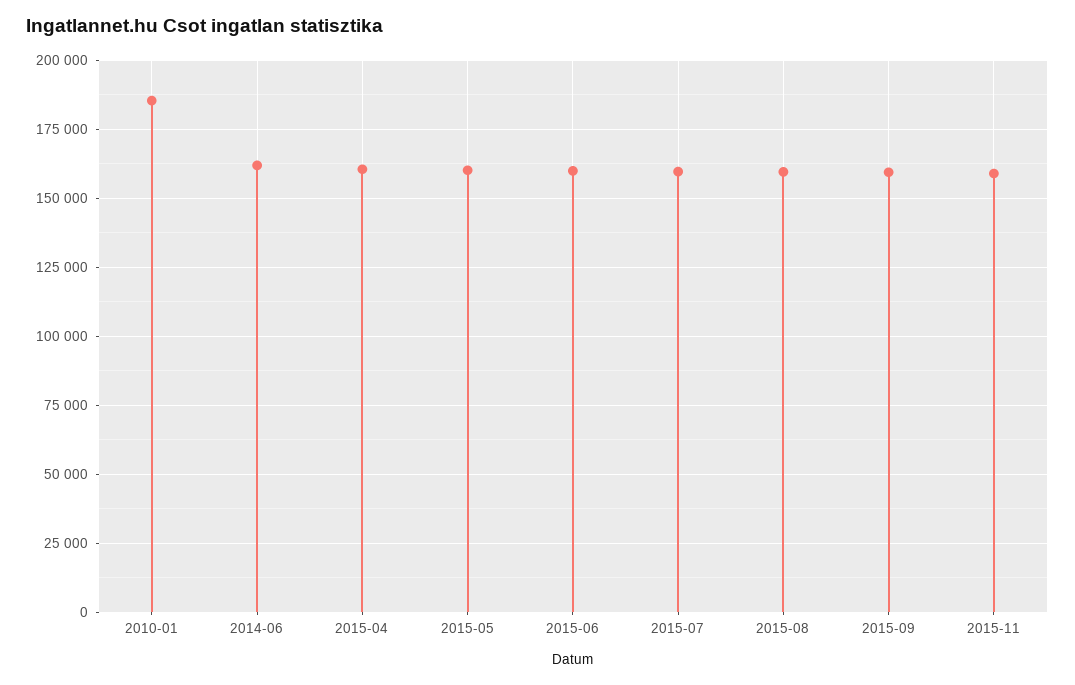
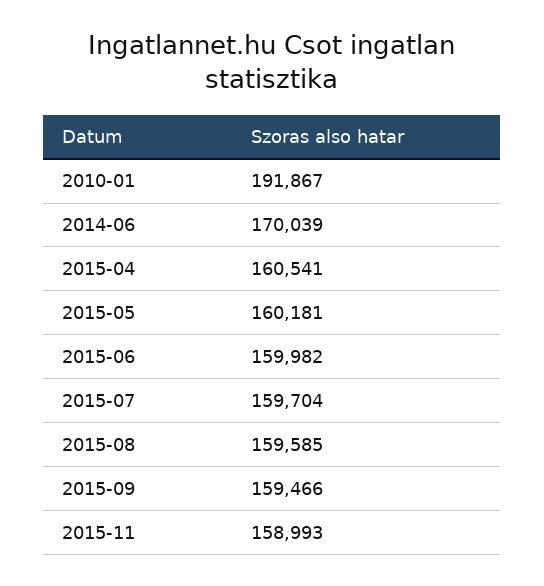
  {
-   "2010-01": 185000,
+   "2010-01": 191867,
-   "2014-06": 162500,
+   "2014-06": 170039,
    "2015-04": 160541,
    "2015-05": 160181,
    "2015-06": 159982,
    "2015-07": 159704,
    "2015-08": 159585,
    "2015-09": 159466,
    "2015-11": 158993
  }

